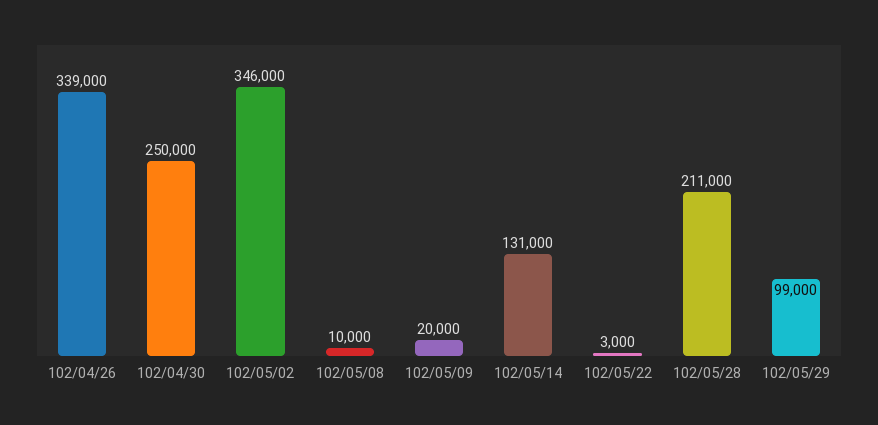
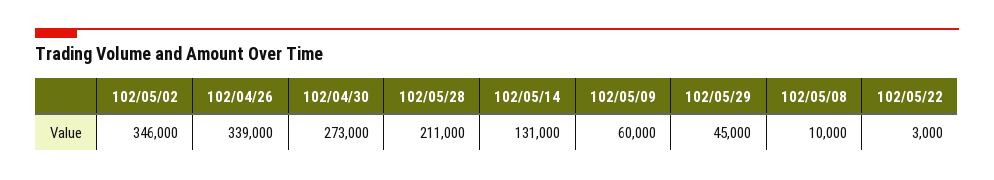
  {
    "102/04/26": 339000,
-   "102/04/30": 250000,
+   "102/04/30": 273000,
    "102/05/02": 346000,
    "102/05/08": 10000,
-   "102/05/09": 20000,
+   "102/05/09": 60000,
    "102/05/14": 131000,
    "102/05/22": 3000,
    "102/05/28": 211000,
-   "102/05/29": 99000
+   "102/05/29": 45000
  }

